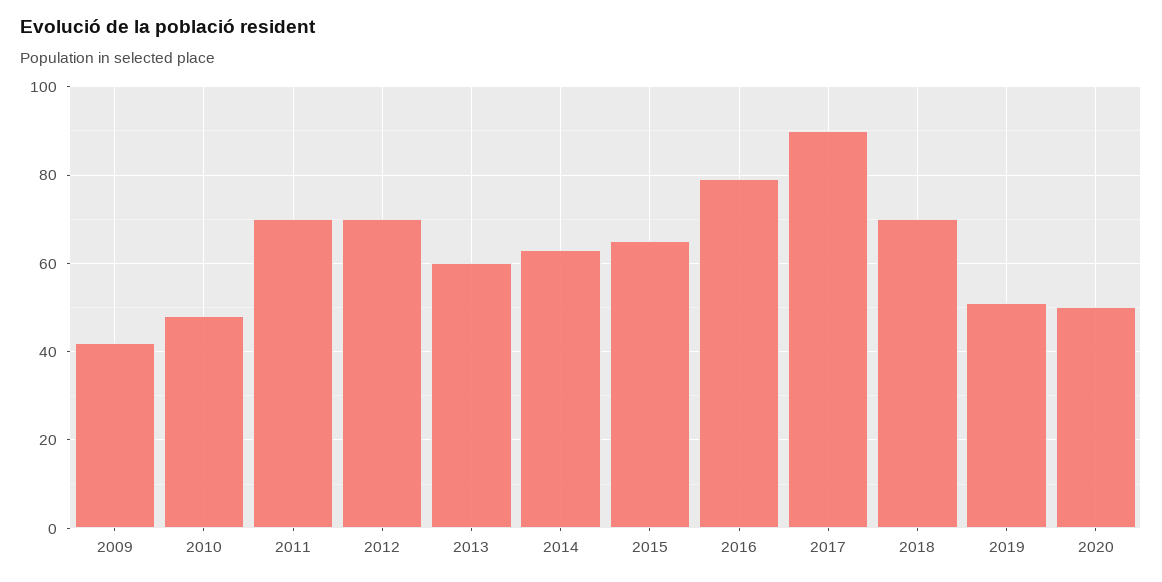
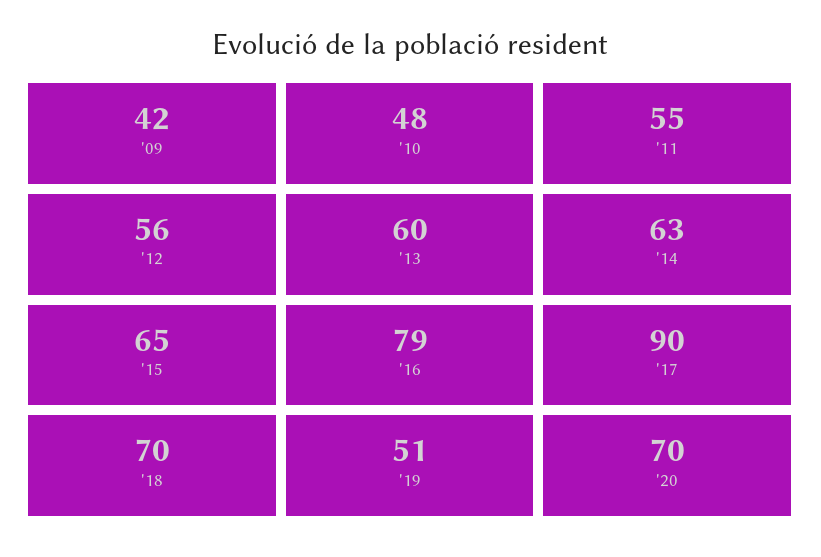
  {
    "2009": 42,
    "2010": 48,
-   "2011": 70,
+   "2011": 55,
-   "2012": 70,
+   "2012": 56,
    "2013": 60,
    "2014": 63,
    "2015": 65,
    "2016": 79,
    "2017": 90,
    "2018": 70,
    "2019": 51,
-   "2020": 50
+   "2020": 70
  }

